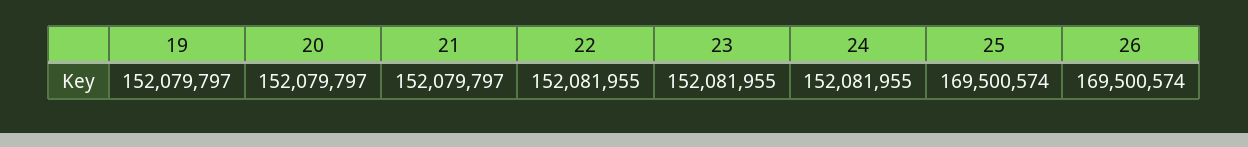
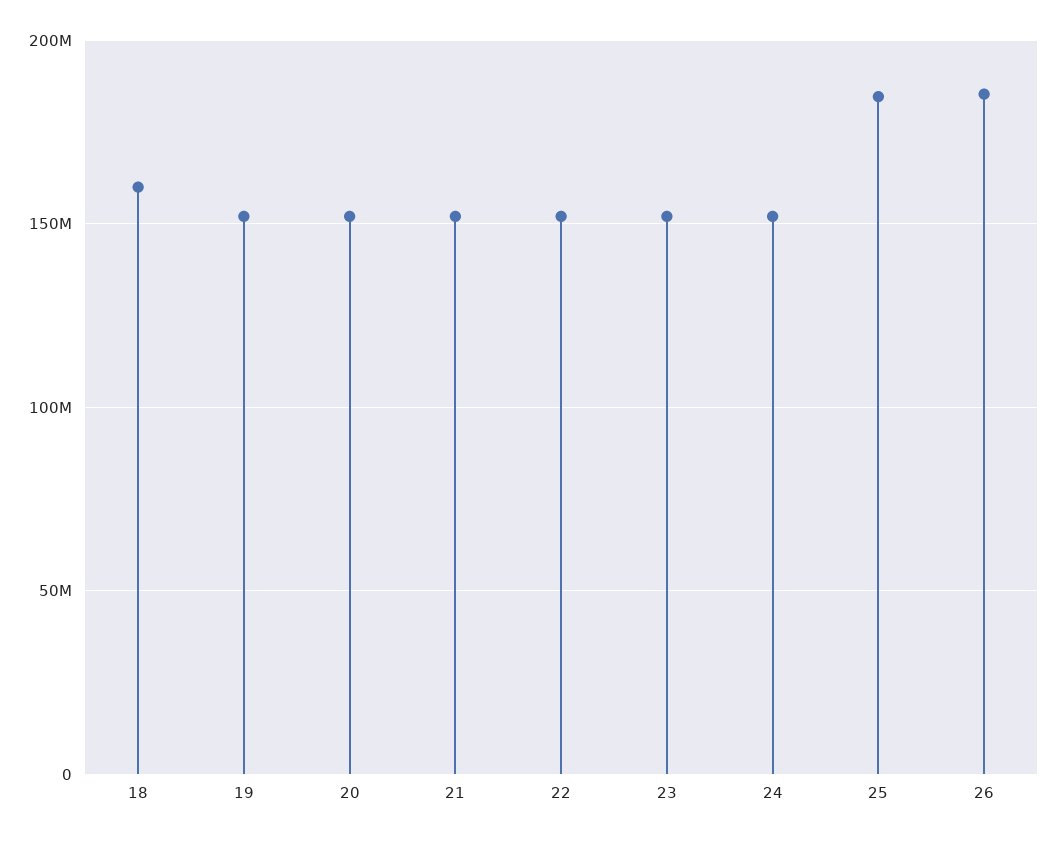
  {
    "19": 152079797,
    "20": 152079797,
    "21": 152079797,
    "22": 152081955,
    "23": 152081955,
    "24": 152081955,
-   "25": 169500574,
+   "25": 185000000,
-   "26": 169500574
+   "26": 185000000,
+   "18": 160000000
  }

